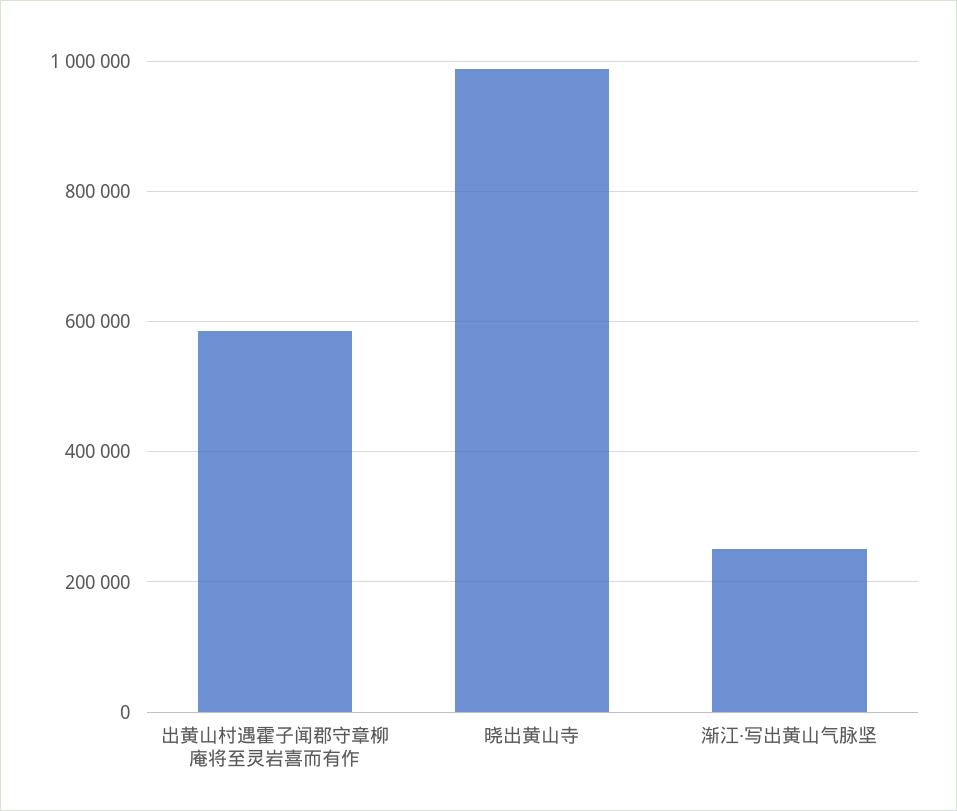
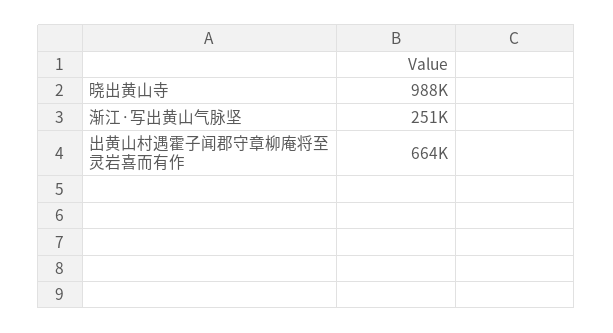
  {
-   "出黄山村遇霍子闻郡守章柳庵将至灵岩喜而有作": 580000,
+   "出黄山村遇霍子闻郡守章柳庵将至灵岩喜而有作": 664000,
    "晓出黄山寺": 988000,
    "渐江·写出黄山气脉坚": 251000
  }

